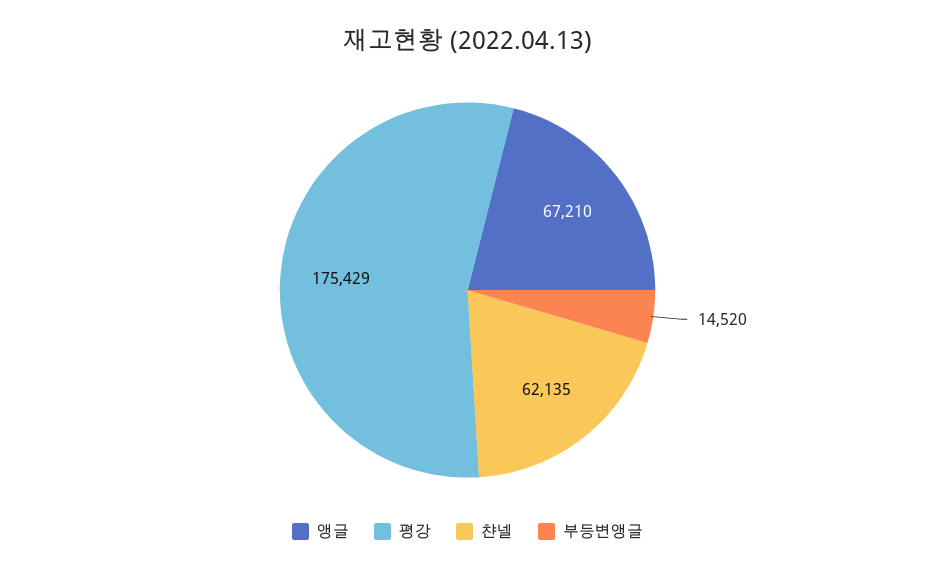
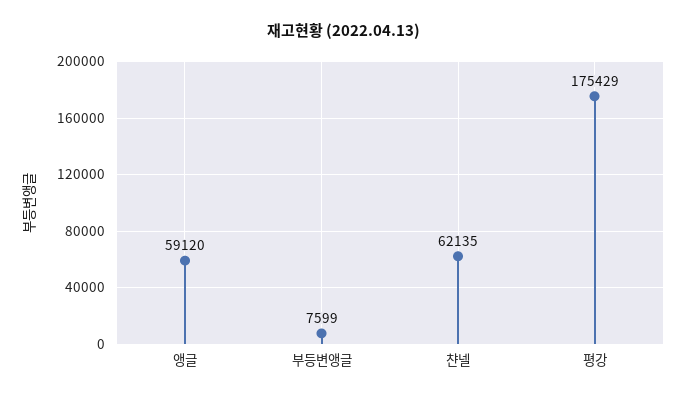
  {
-   "앵글": 67210,
+   "앵글": 59120,
    "평강": 175429,
    "챤넬": 62135,
-   "부등변앵글": 14520
+   "부등변앵글": 7599
  }

